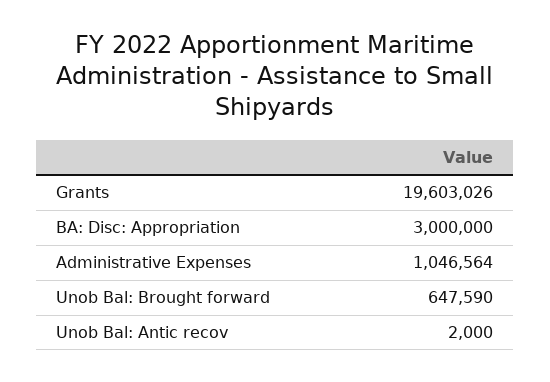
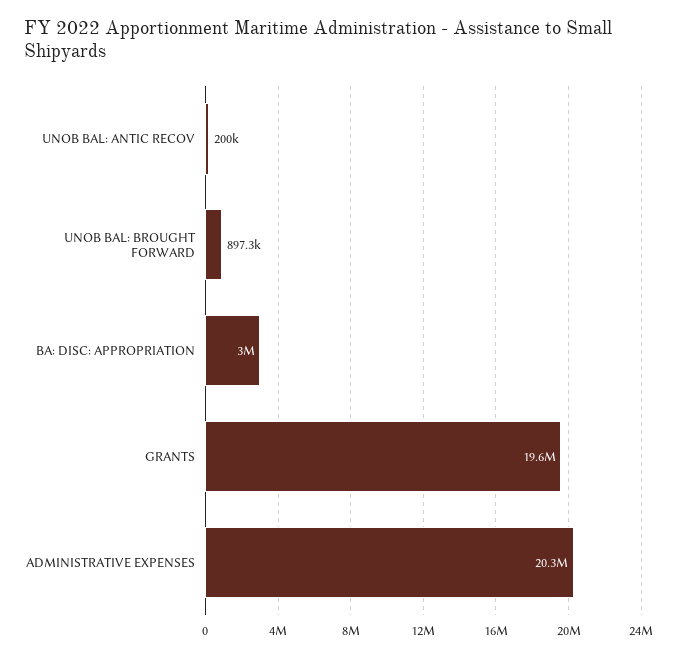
  {
    "Grants": 19603026,
    "BA: Disc: Appropriation": 3000000,
-   "Administrative Expenses": 1046564,
+   "Administrative Expenses": 20300000,
-   "Unob Bal: Brought forward": 647590,
+   "Unob Bal: Brought forward": 897300,
-   "Unob Bal: Antic recov": 2000
+   "Unob Bal: Antic recov": 200000
  }

